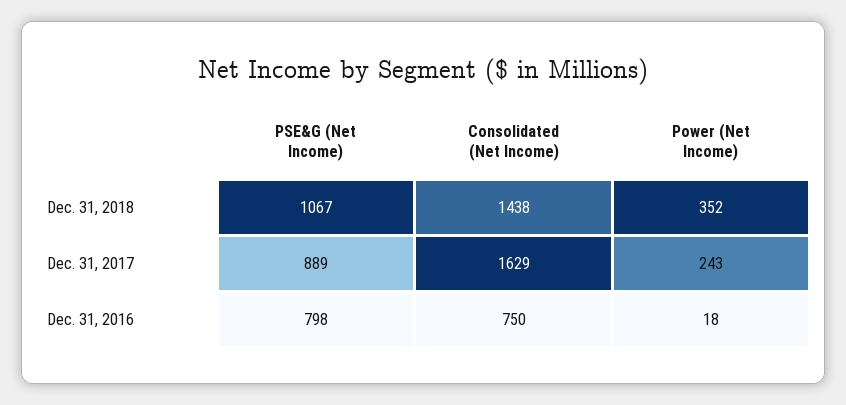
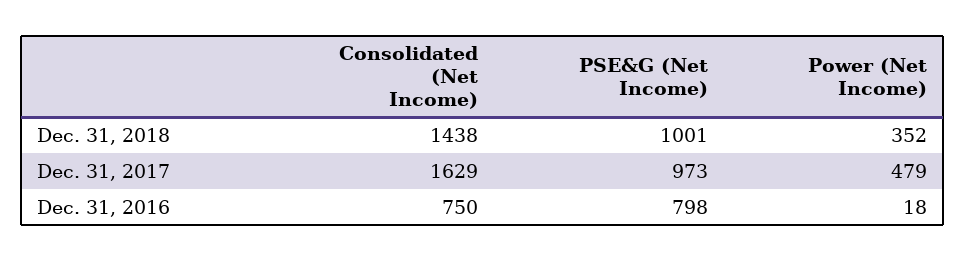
  {
    "PSE&G (Net Income)": {
-     "Dec. 31, 2018": 1067,
+     "Dec. 31, 2018": 1001,
-     "Dec. 31, 2017": 889,
+     "Dec. 31, 2017": 973,
      "Dec. 31, 2016": 798
    },
    "Consolidated (Net Income)": {
      "Dec. 31, 2018": 1438,
      "Dec. 31, 2017": 1629,
      "Dec. 31, 2016": 750
    },
    "Power (Net Income)": {
      "Dec. 31, 2018": 352,
-     "Dec. 31, 2017": 243,
+     "Dec. 31, 2017": 479,
      "Dec. 31, 2016": 18
    }
  }

